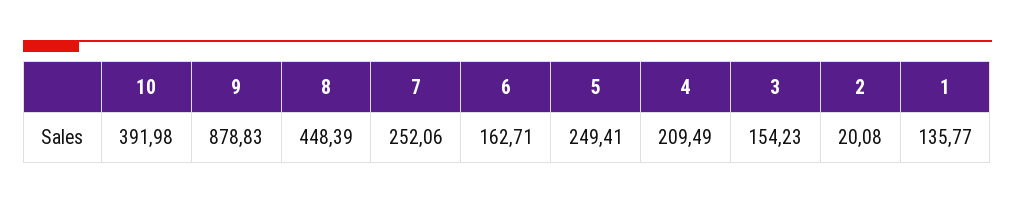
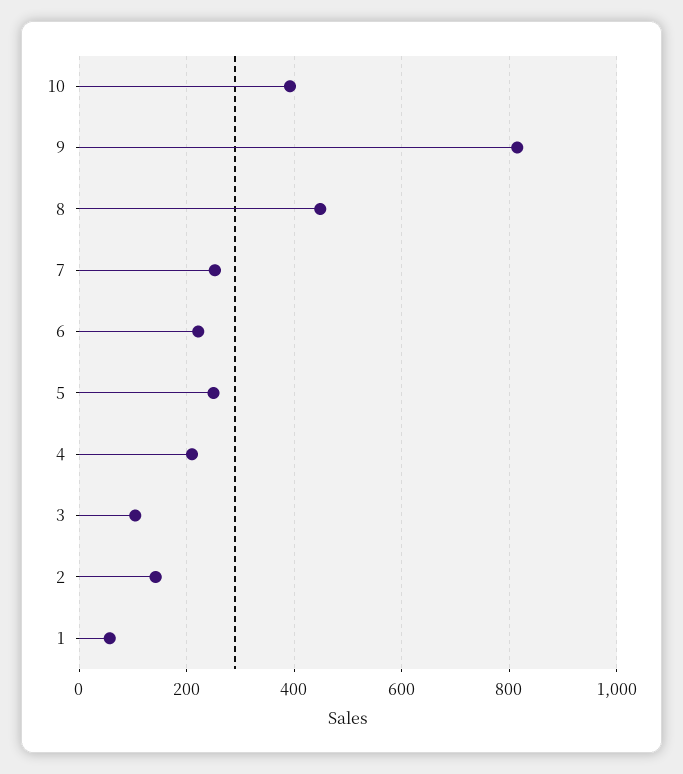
  {
    "10": 391.98,
-   "9": 878.83,
+   "9": 820,
    "8": 448.39,
    "7": 252.06,
-   "6": 162.71,
+   "6": 220,
    "5": 249.41,
    "4": 209.49,
-   "3": 154.23,
+   "3": 100,
-   "2": 20.08,
+   "2": 140,
-   "1": 135.77
+   "1": 60
  }

